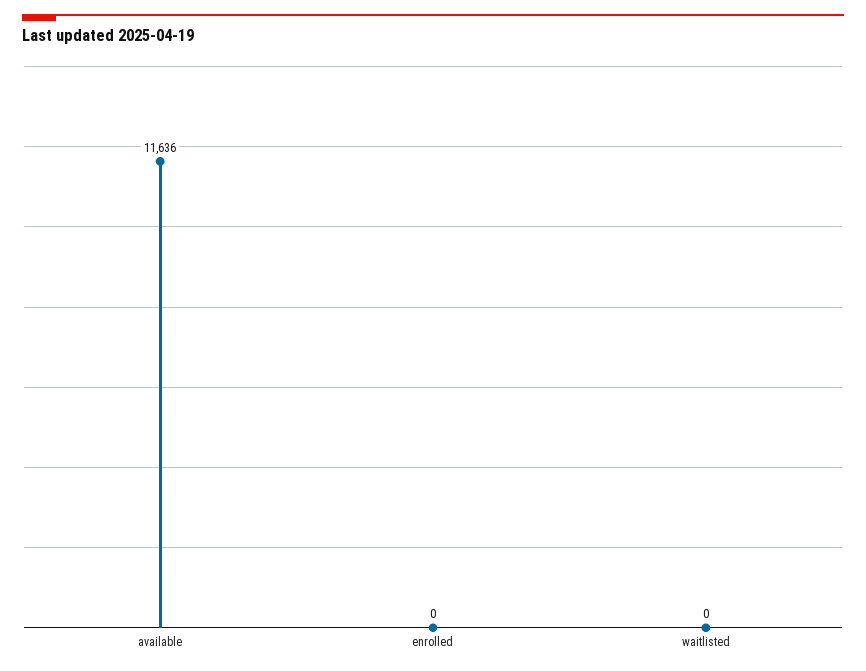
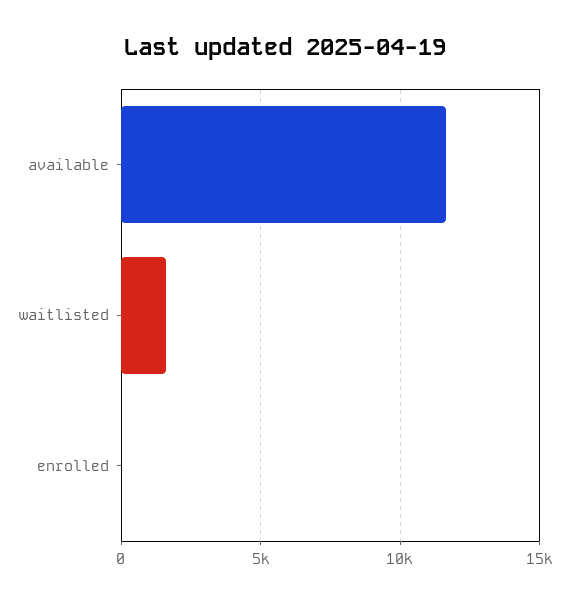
  {
    "available": 11636,
    "enrolled": 0,
-   "waitlisted": 0
+   "waitlisted": 1500
  }

